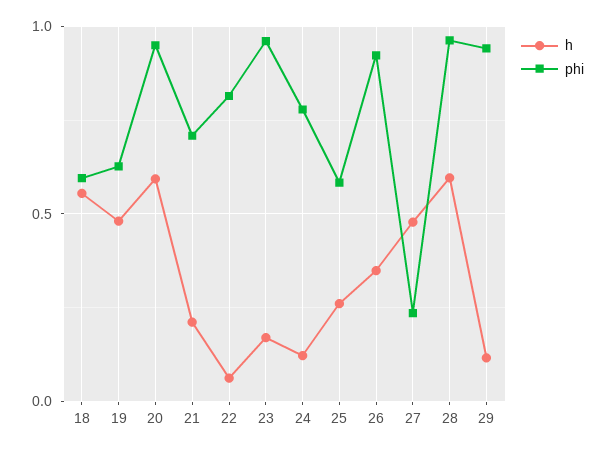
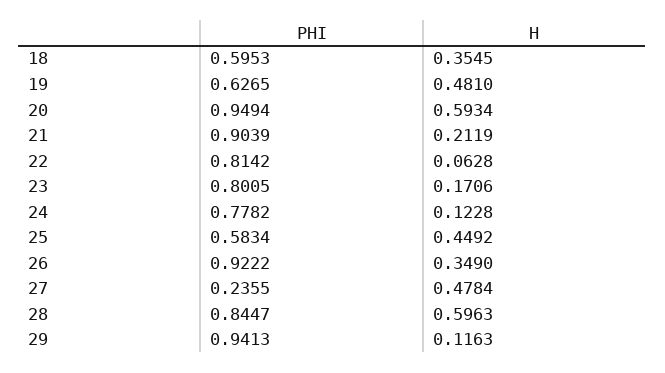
  {
    "h": {
-     "18": 0.55,
+     "18": 0.3545,
      "19": 0.481,
      "20": 0.5934,
      "21": 0.2119,
      "22": 0.0628,
      "23": 0.1706,
      "24": 0.1228,
-     "25": 0.25,
+     "25": 0.4492,
      "26": 0.349,
      "27": 0.4784,
      "28": 0.5963,
      "29": 0.1163
    },
    "phi": {
      "18": 0.5953,
      "19": 0.6265,
      "20": 0.9494,
-     "21": 0.7,
+     "21": 0.9039,
      "22": 0.8142,
-     "23": 0.95,
+     "23": 0.8005,
      "24": 0.7782,
      "25": 0.5834,
      "26": 0.9222,
      "27": 0.2355,
-     "28": 0.95,
+     "28": 0.8447,
      "29": 0.9413
    }
  }

